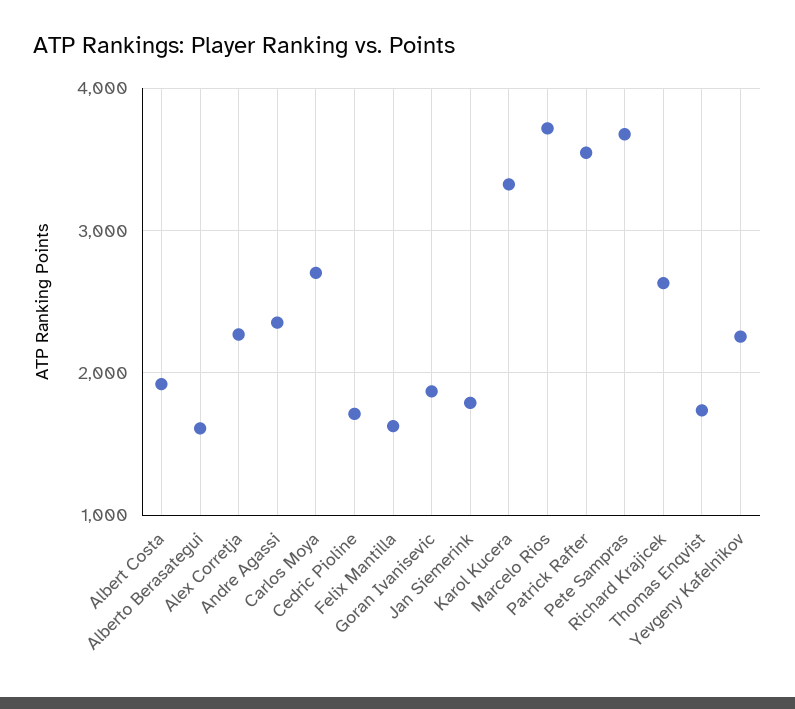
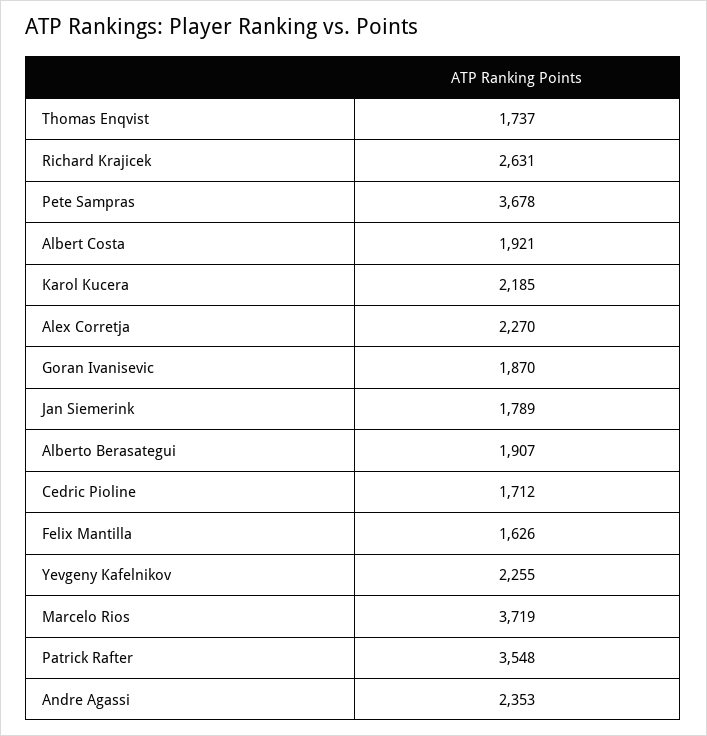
  {
    "Albert Costa": 1921,
-   "Alberto Berasategui": 1600,
+   "Alberto Berasategui": 1907,
    "Alex Corretja": 2270,
    "Andre Agassi": 2353,
-   "Carlos Moya": 2700,
    "Cedric Pioline": 1712,
    "Felix Mantilla": 1626,
    "Goran Ivanisevic": 1870,
    "Jan Siemerink": 1789,
-   "Karol Kucera": 3300,
+   "Karol Kucera": 2185,
    "Marcelo Rios": 3719,
    "Patrick Rafter": 3548,
    "Pete Sampras": 3678,
    "Richard Krajicek": 2631,
    "Thomas Enqvist": 1737,
    "Yevgeny Kafelnikov": 2255
  }

